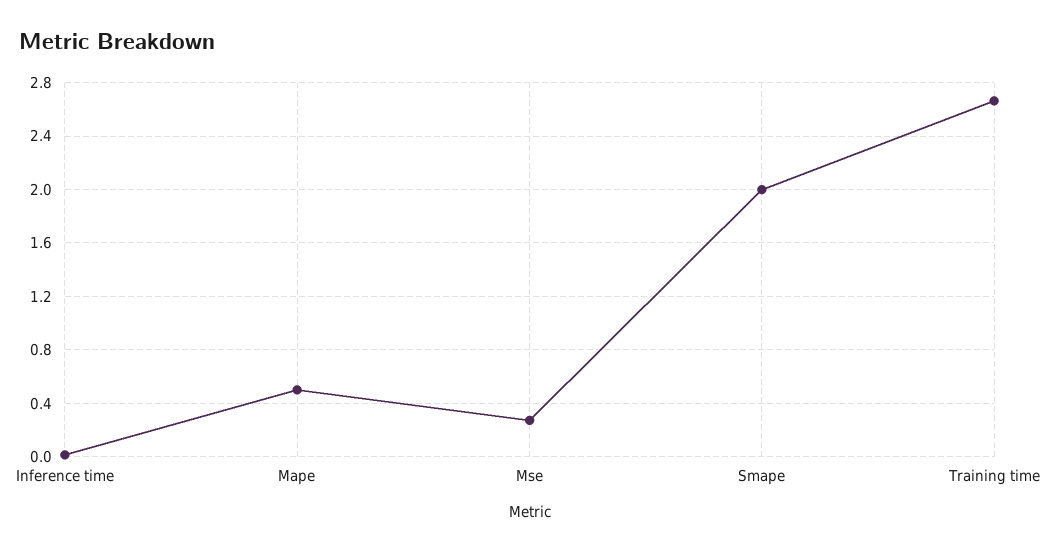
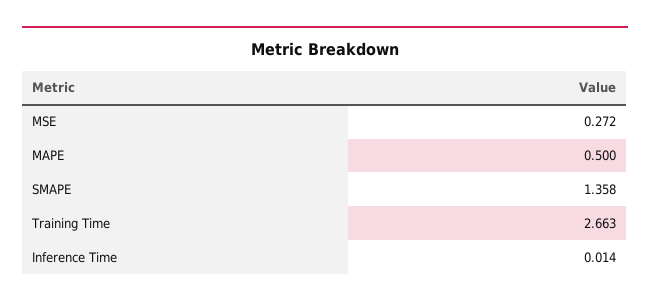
  {
    "Inference time": 0.014,
    "Mape": 0.5,
    "Mse": 0.272,
-   "Smape": 2,
+   "Smape": 1.358,
    "Training time": 2.663
  }

